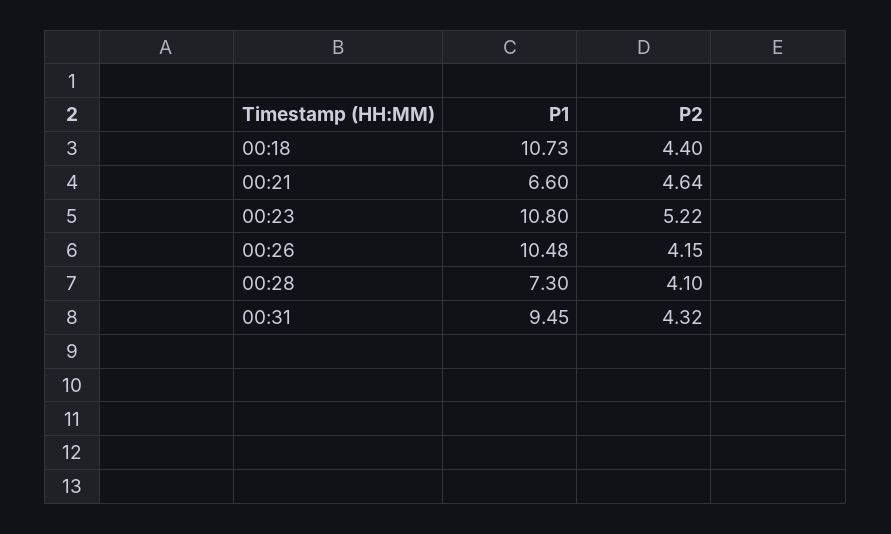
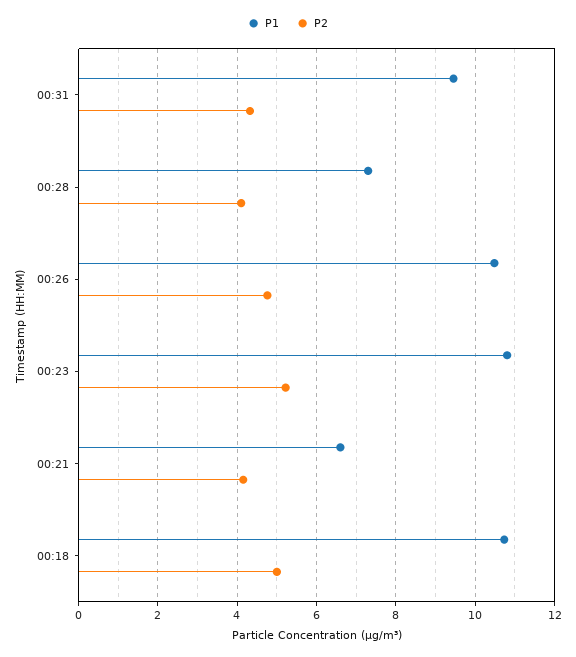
  {
    "P1": {
      "00:18": 10.73,
      "00:21": 6.6,
      "00:23": 10.8,
      "00:26": 10.48,
      "00:28": 7.3,
      "00:31": 9.45
    },
    "P2": {
-     "00:18": 4.4,
+     "00:18": 5,
-     "00:21": 4.64,
+     "00:21": 4.2,
      "00:23": 5.22,
-     "00:26": 4.15,
+     "00:26": 4.8,
      "00:28": 4.1,
      "00:31": 4.32
    }
  }

